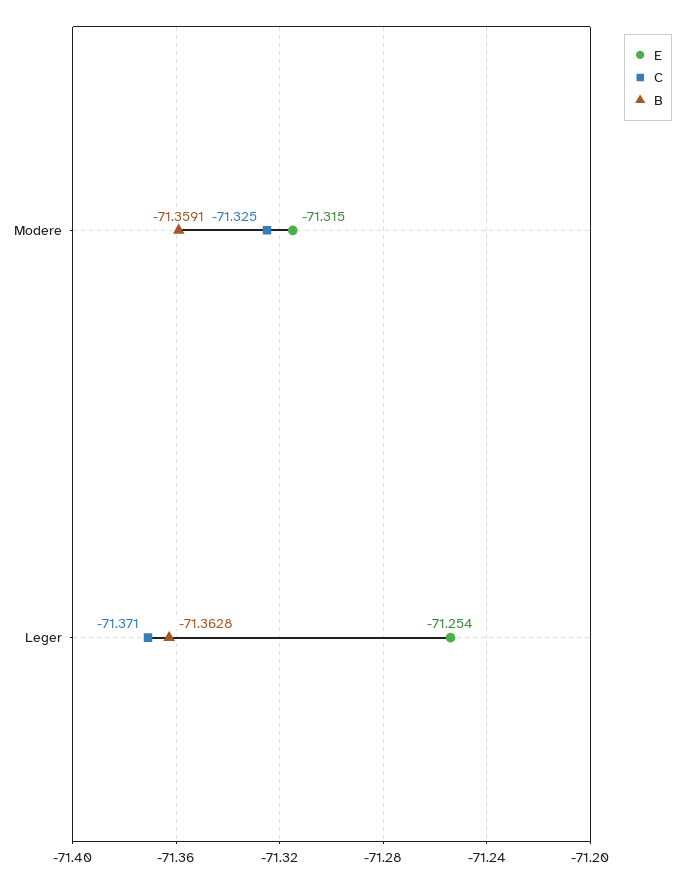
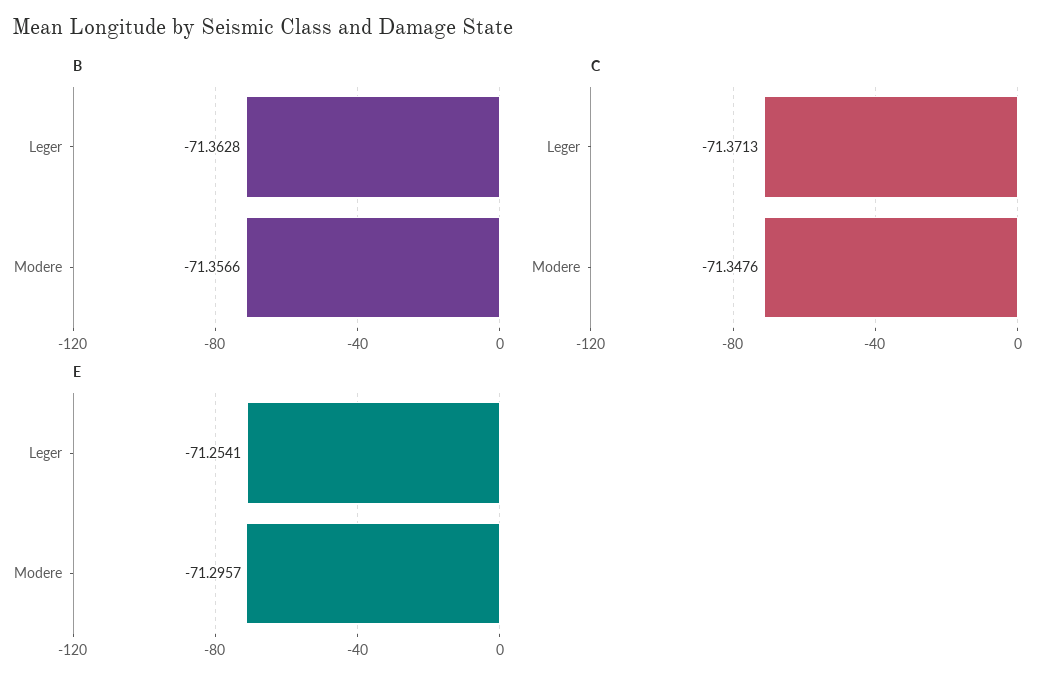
  {
    "E": {
-     "Modere": -71.315,
+     "Modere": -71.2957,
      "Leger": -71.2541
    },
    "C": {
-     "Modere": -71.325,
+     "Modere": -71.3476,
      "Leger": -71.3713
    },
    "B": {
-     "Modere": -71.3591,
+     "Modere": -71.3566,
      "Leger": -71.3628
    }
  }

